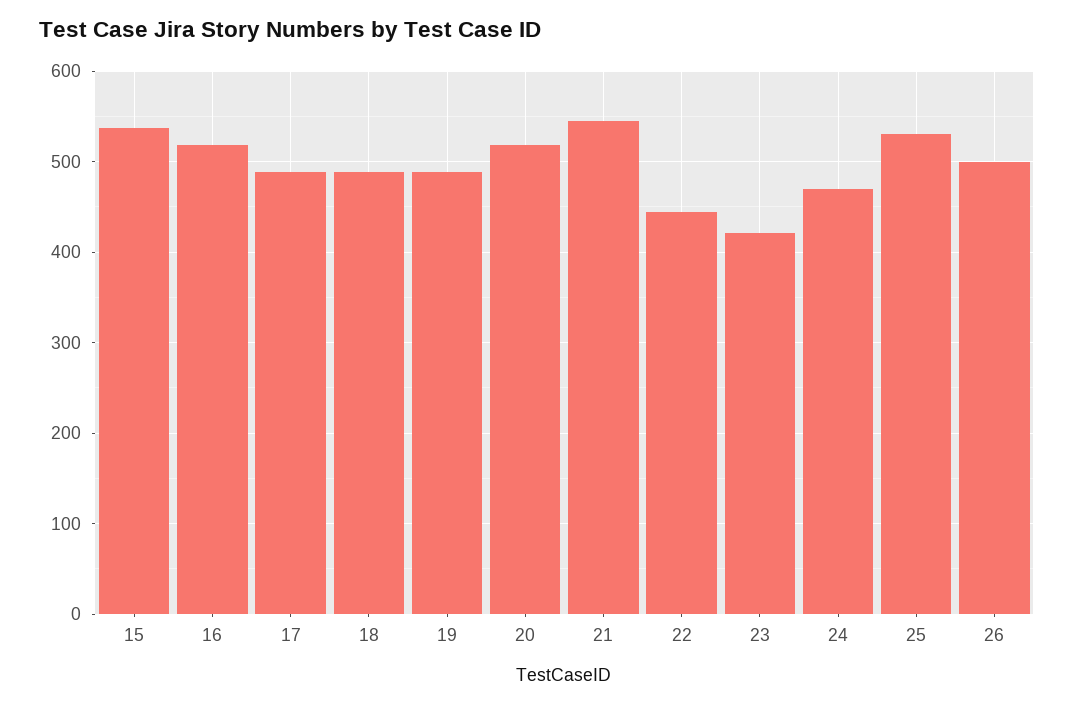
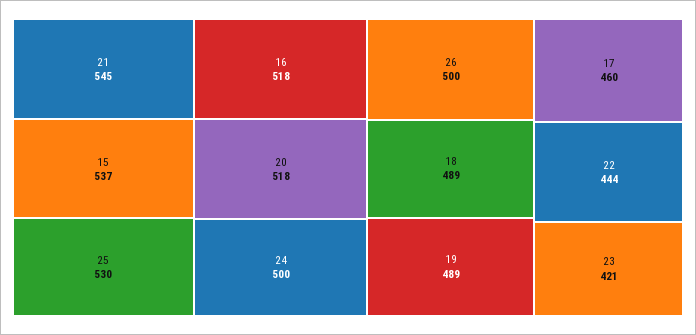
  {
    "15": 537,
    "16": 518,
-   "17": 490,
+   "17": 460,
    "18": 489,
    "19": 489,
    "20": 518,
    "21": 545,
    "22": 444,
    "23": 421,
-   "24": 470,
+   "24": 500,
    "25": 530,
    "26": 500
  }

